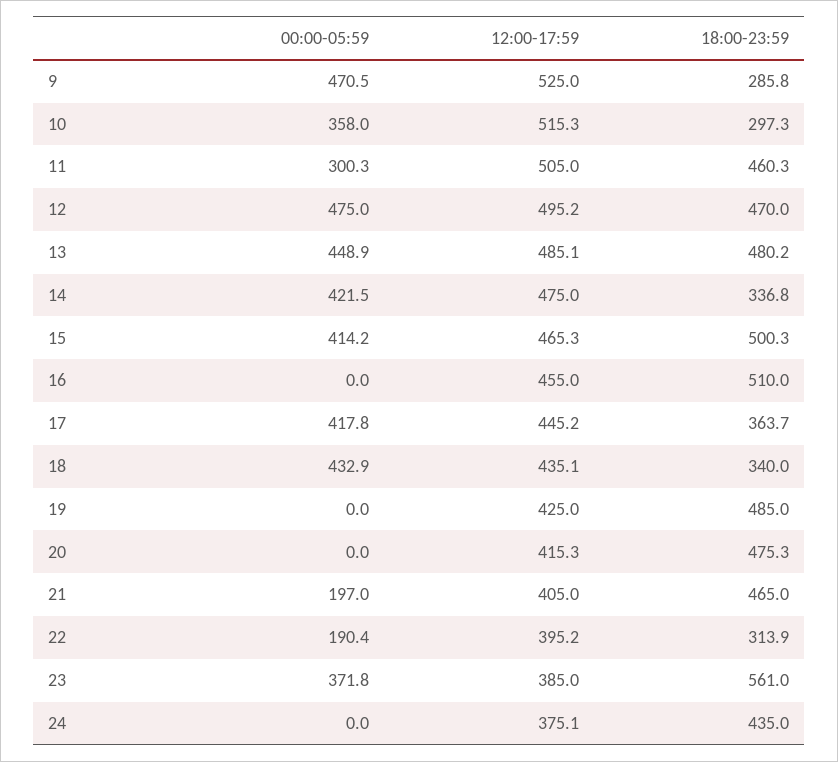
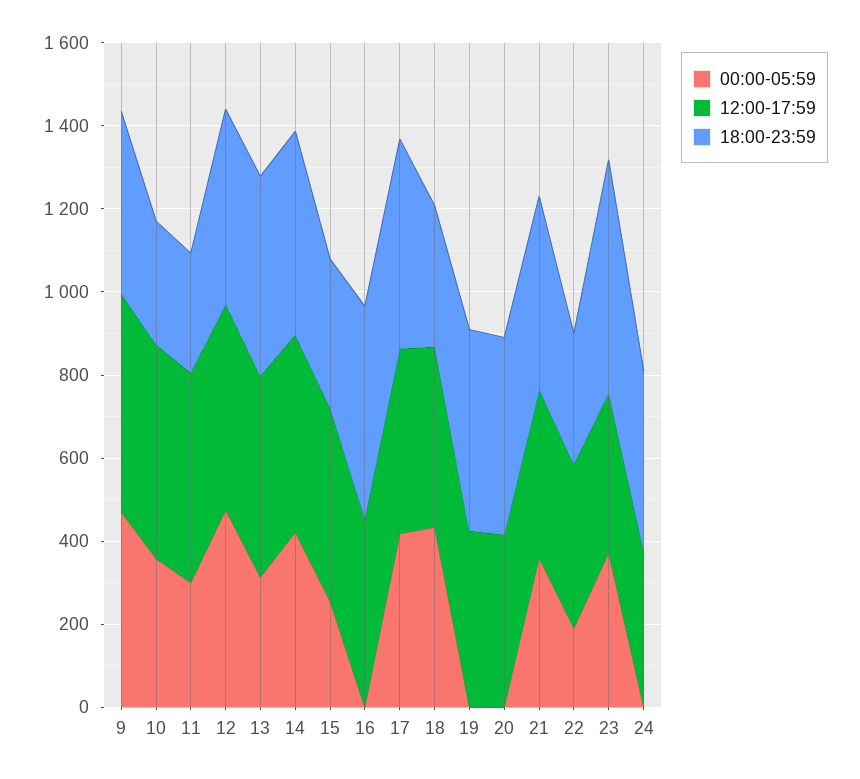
  {
    "00:00-05:59": {
      "9": 470.5,
      "10": 358,
      "11": 300.3,
      "12": 475,
-     "13": 448.9,
+     "13": 300,
      "14": 421.5,
-     "15": 414.2,
+     "15": 250,
      "16": 0,
      "17": 417.8,
      "18": 432.9,
      "19": 0,
      "20": 0,
-     "21": 197,
+     "21": 350,
      "22": 190.4,
      "23": 371.8,
      "24": 0
    },
    "12:00-17:59": {
      "9": 525,
      "10": 515.3,
      "11": 505,
      "12": 495.2,
      "13": 485.1,
      "14": 475,
      "15": 465.3,
      "16": 455,
      "17": 445.2,
      "18": 435.1,
      "19": 425,
      "20": 415.3,
      "21": 405,
      "22": 395.2,
      "23": 385,
      "24": 375.1
    },
    "18:00-23:59": {
-     "9": 285.8,
+     "9": 450,
      "10": 297.3,
-     "11": 460.3,
+     "11": 300,
      "12": 470,
      "13": 480.2,
-     "14": 336.8,
+     "14": 500,
-     "15": 500.3,
+     "15": 350,
      "16": 510,
-     "17": 363.7,
+     "17": 500,
      "18": 340,
      "19": 485,
      "20": 475.3,
      "21": 465,
      "22": 313.9,
      "23": 561,
      "24": 435
    }
  }

